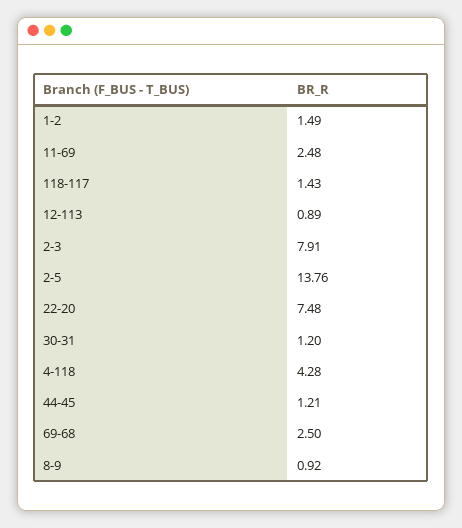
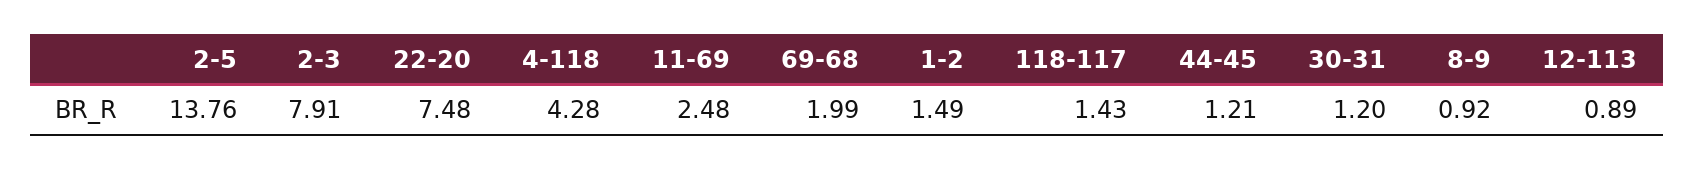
  {
    "1-2": 1.49,
    "11-69": 2.48,
    "118-117": 1.43,
    "12-113": 0.89,
    "2-3": 7.91,
    "2-5": 13.76,
    "22-20": 7.48,
    "30-31": 1.2,
    "4-118": 4.28,
    "44-45": 1.21,
-   "69-68": 2.5,
+   "69-68": 1.99,
    "8-9": 0.92
  }

